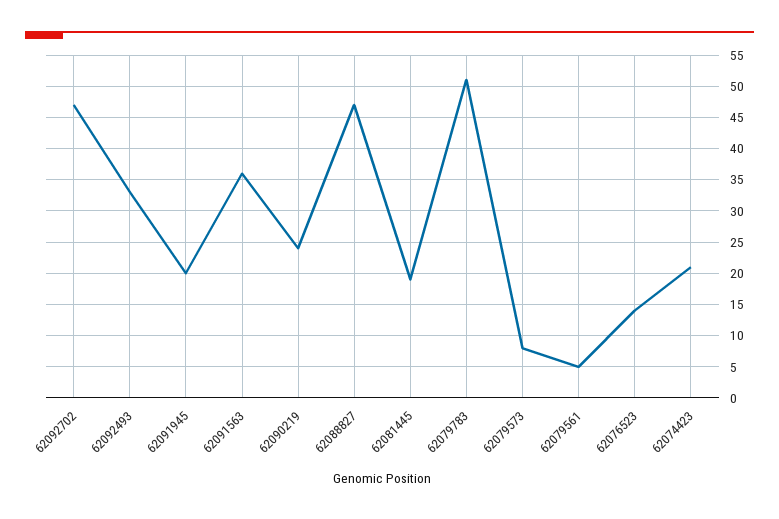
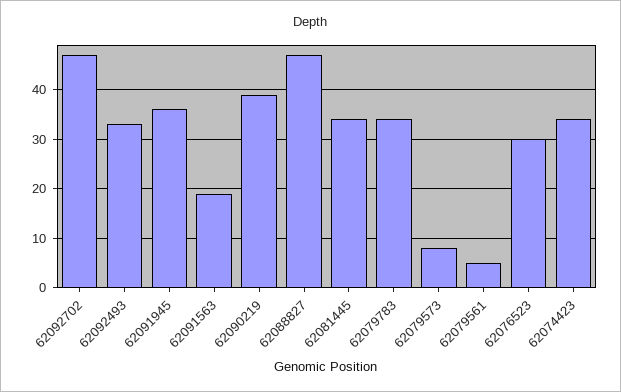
  {
    "62092702": 47,
    "62092493": 33,
-   "62091945": 20,
+   "62091945": 35,
-   "62091563": 36,
+   "62091563": 20,
-   "62090219": 24,
+   "62090219": 40,
    "62088827": 47,
-   "62081445": 19,
+   "62081445": 35,
-   "62079783": 51,
+   "62079783": 35,
    "62079573": 8,
    "62079561": 5,
-   "62076523": 14,
+   "62076523": 30,
-   "62074423": 21
+   "62074423": 35
  }

